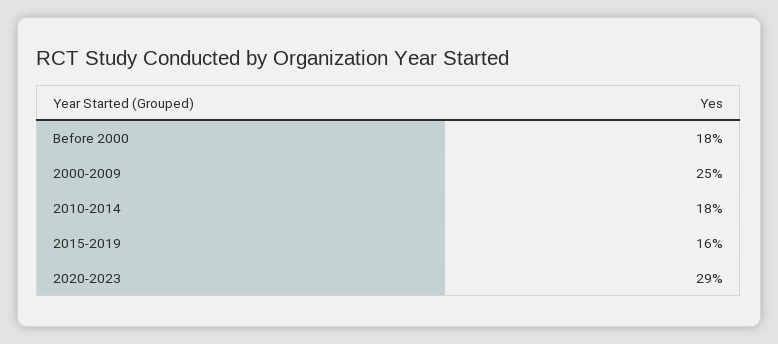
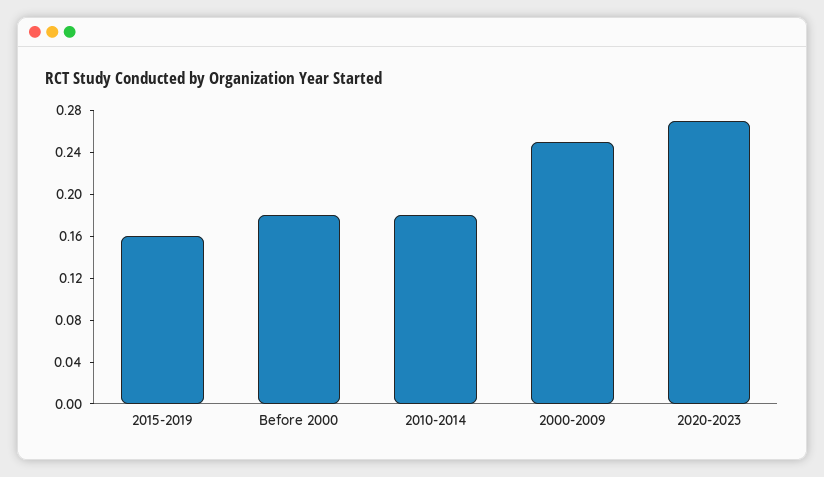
  {
    "Before 2000": 0.18,
    "2000-2009": 0.25,
    "2010-2014": 0.18,
    "2015-2019": 0.16,
-   "2020-2023": 0.29
+   "2020-2023": 0.27
  }

